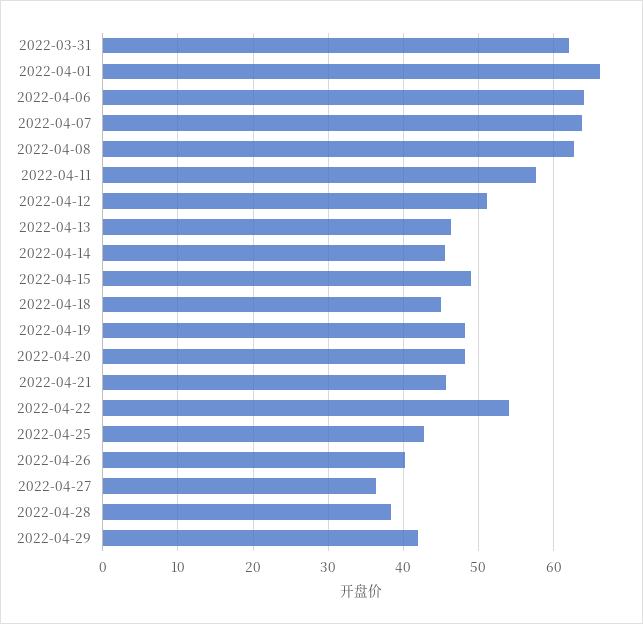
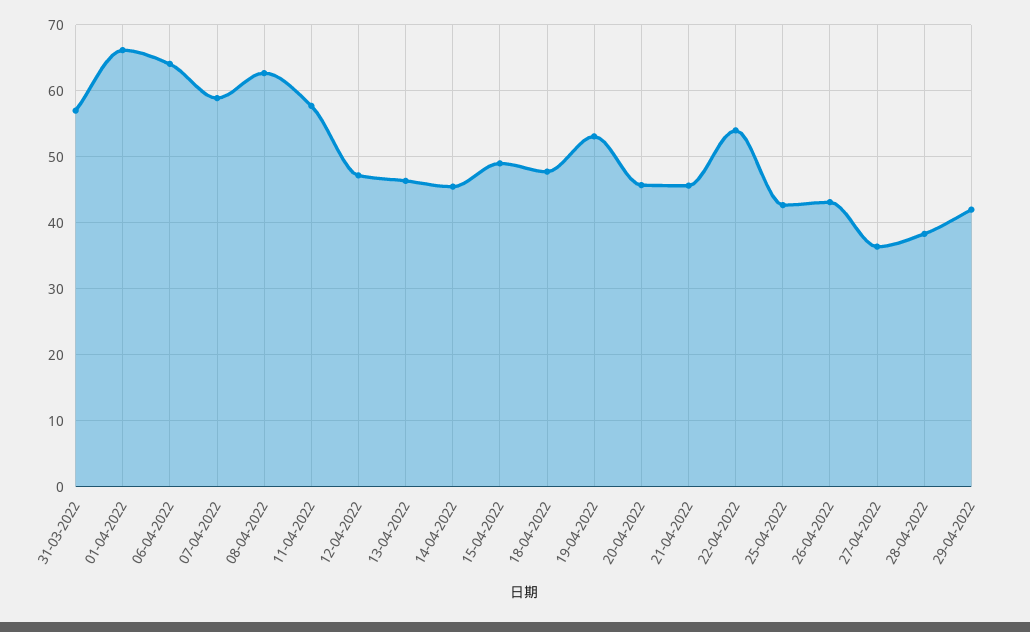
  {
-   "2022-03-31": 62,
+   "2022-03-31": 57,
    "2022-04-01": 66,
    "2022-04-06": 64,
-   "2022-04-07": 64,
+   "2022-04-07": 59,
    "2022-04-08": 63,
    "2022-04-11": 58,
-   "2022-04-12": 51,
+   "2022-04-12": 47,
    "2022-04-13": 46,
    "2022-04-14": 45,
    "2022-04-15": 49,
-   "2022-04-18": 45,
+   "2022-04-18": 48,
-   "2022-04-19": 48,
+   "2022-04-19": 53,
-   "2022-04-20": 48,
+   "2022-04-20": 46,
    "2022-04-21": 46,
    "2022-04-22": 54,
    "2022-04-25": 43,
-   "2022-04-26": 40,
+   "2022-04-26": 43,
    "2022-04-27": 36,
    "2022-04-28": 38,
    "2022-04-29": 42
  }

